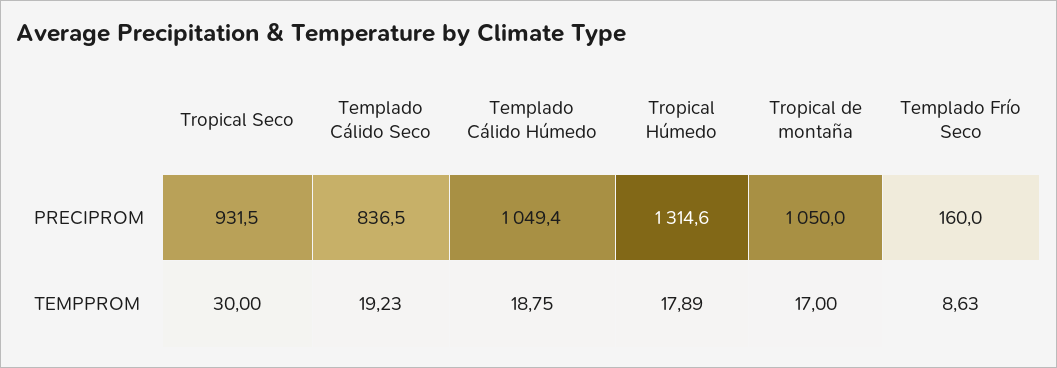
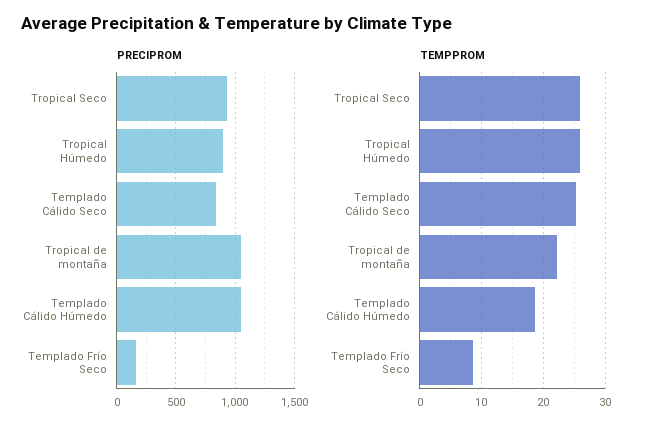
  {
    "PRECIPROM": {
      "Tropical Seco": 931.5,
      "Templado Cálido Seco": 836.5,
      "Templado Cálido Húmedo": 1049.4,
-     "Tropical Húmedo": 1314.6,
+     "Tropical Húmedo": 900,
      "Tropical de montaña": 1050,
      "Templado Frío Seco": 160
    },
    "TEMPPROM": {
-     "Tropical Seco": 30,
+     "Tropical Seco": 26,
-     "Templado Cálido Seco": 19.23,
+     "Templado Cálido Seco": 25,
      "Templado Cálido Húmedo": 18.75,
-     "Tropical Húmedo": 17.89,
+     "Tropical Húmedo": 26,
-     "Tropical de montaña": 17,
+     "Tropical de montaña": 22,
      "Templado Frío Seco": 8.63
    }
  }

